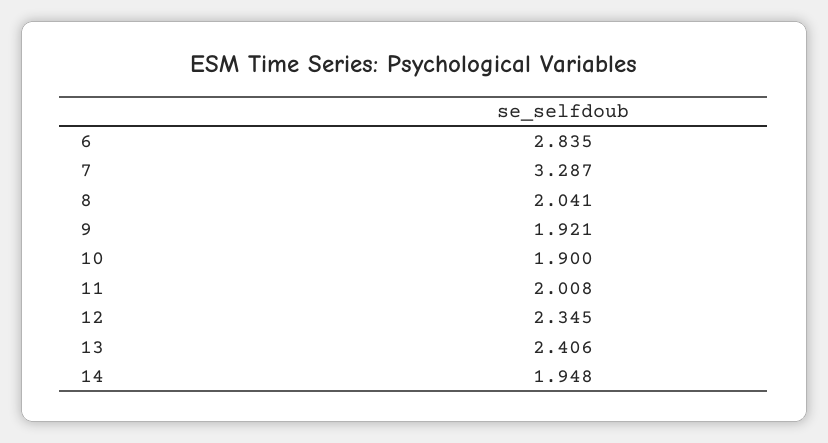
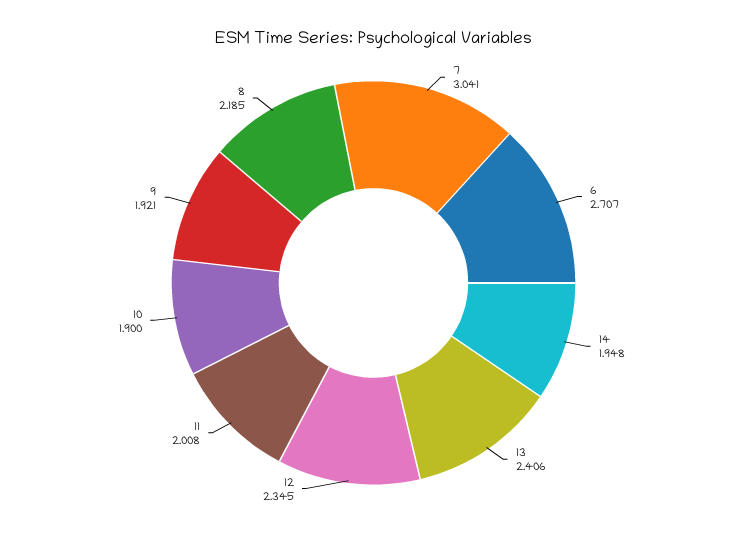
  {
-   "6": 2.835,
+   "6": 2.707,
-   "7": 3.287,
+   "7": 3.041,
-   "8": 2.041,
+   "8": 2.185,
    "9": 1.921,
    "10": 1.9,
    "11": 2.008,
    "12": 2.345,
    "13": 2.406,
    "14": 1.948
  }

